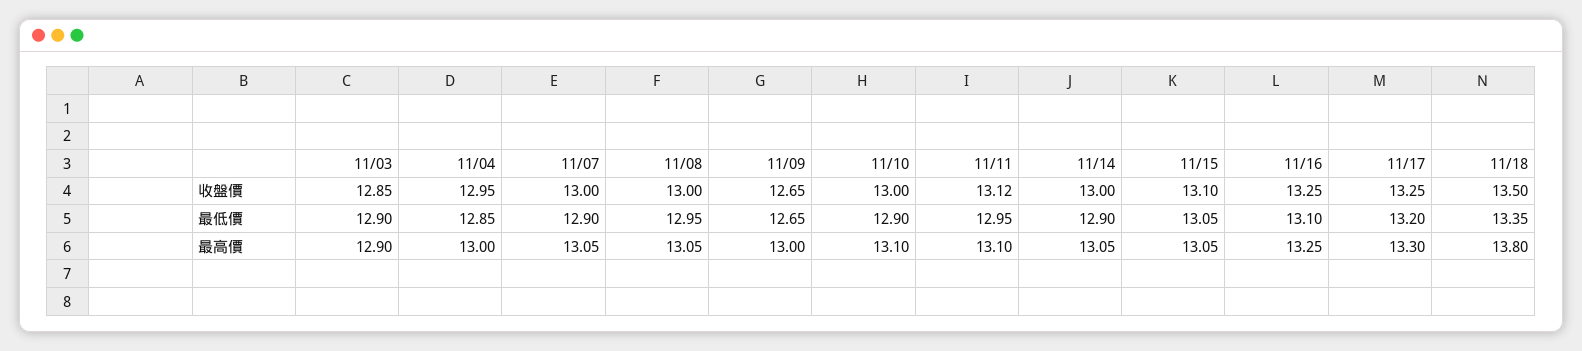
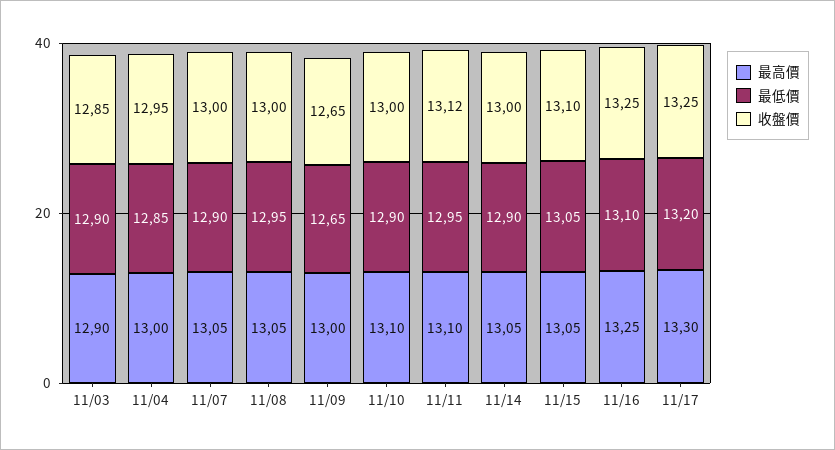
  {
    "收盤價": {
      "11/03": 12.85,
      "11/04": 12.95,
      "11/07": 13,
      "11/08": 13,
      "11/09": 12.65,
      "11/10": 13,
      "11/11": 13.12,
      "11/14": 13,
      "11/15": 13.1,
      "11/16": 13.25,
-     "11/17": 13.25,
+     "11/17": 13.25
-     "11/18": 13.5
    },
    "最低價": {
      "11/03": 12.9,
      "11/04": 12.85,
      "11/07": 12.9,
      "11/08": 12.95,
      "11/09": 12.65,
      "11/10": 12.9,
      "11/11": 12.95,
      "11/14": 12.9,
      "11/15": 13.05,
      "11/16": 13.1,
-     "11/17": 13.2,
+     "11/17": 13.2
-     "11/18": 13.35
    },
    "最高價": {
      "11/03": 12.9,
      "11/04": 13,
      "11/07": 13.05,
      "11/08": 13.05,
      "11/09": 13,
      "11/10": 13.1,
      "11/11": 13.1,
      "11/14": 13.05,
      "11/15": 13.05,
      "11/16": 13.25,
-     "11/17": 13.3,
+     "11/17": 13.3
-     "11/18": 13.8
    }
  }

